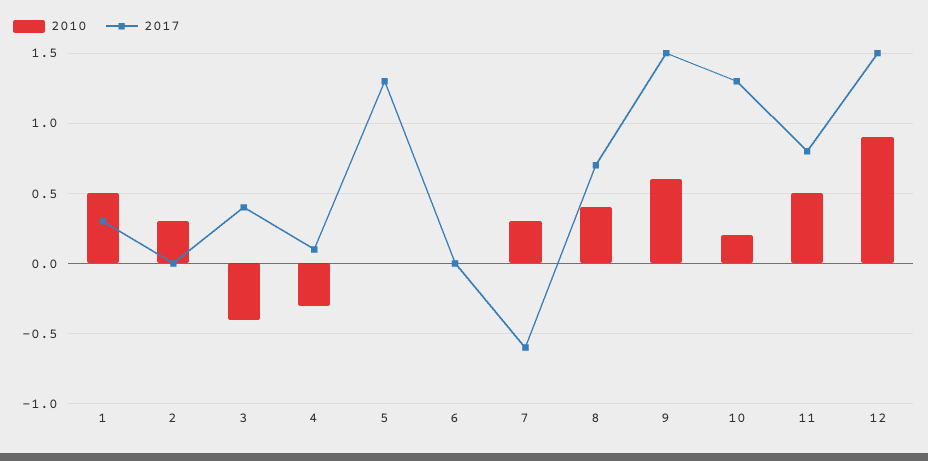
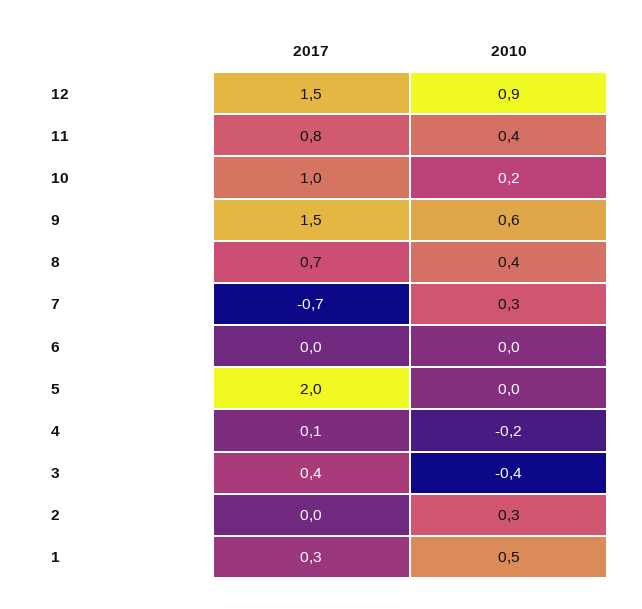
  {
    "2010": {
      "1": 0.5,
      "2": 0.3,
      "3": -0.4,
-     "4": -0.3,
+     "4": -0.2,
      "5": 0,
      "6": 0,
      "7": 0.3,
      "8": 0.4,
      "9": 0.6,
      "10": 0.2,
-     "11": 0.5,
+     "11": 0.4,
      "12": 0.9
    },
    "2017": {
      "1": 0.3,
      "2": 0,
      "3": 0.4,
      "4": 0.1,
-     "5": 1.3,
+     "5": 2,
      "6": 0,
-     "7": -0.6,
+     "7": -0.7,
      "8": 0.7,
      "9": 1.5,
-     "10": 1.3,
+     "10": 1,
      "11": 0.8,
      "12": 1.5
    }
  }

